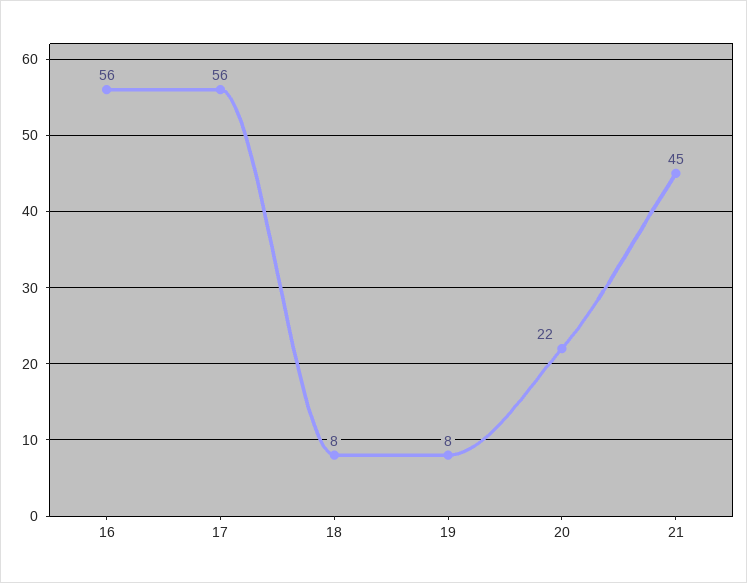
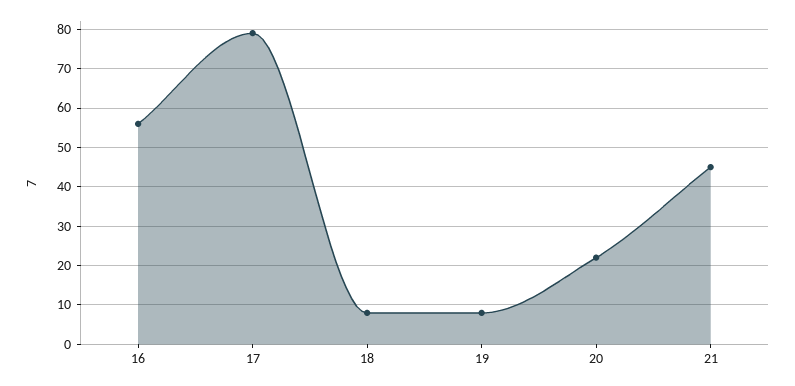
  {
    "16": 56,
-   "17": 56,
+   "17": 80,
    "18": 8,
    "19": 8,
    "20": 22,
    "21": 45
  }

